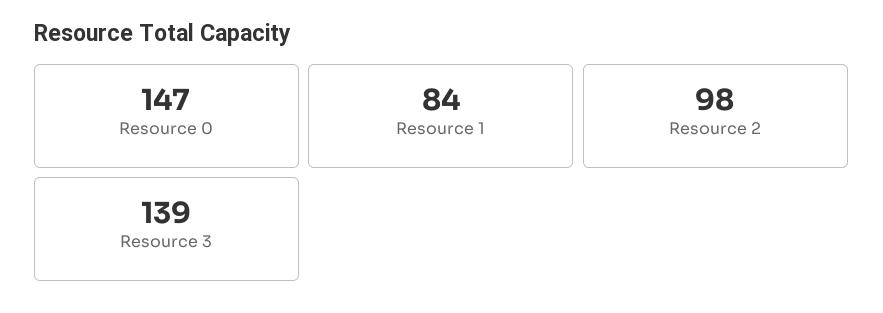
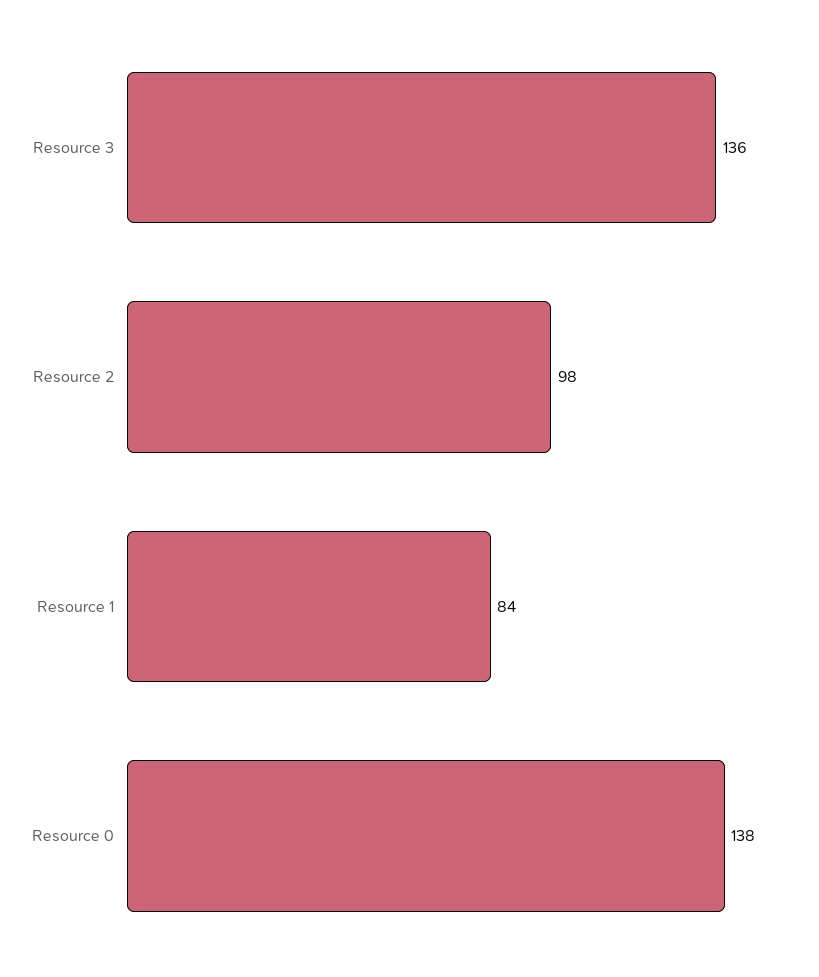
  {
-   "Resource 0": 147,
+   "Resource 0": 138,
    "Resource 1": 84,
    "Resource 2": 98,
-   "Resource 3": 139
+   "Resource 3": 136
  }

